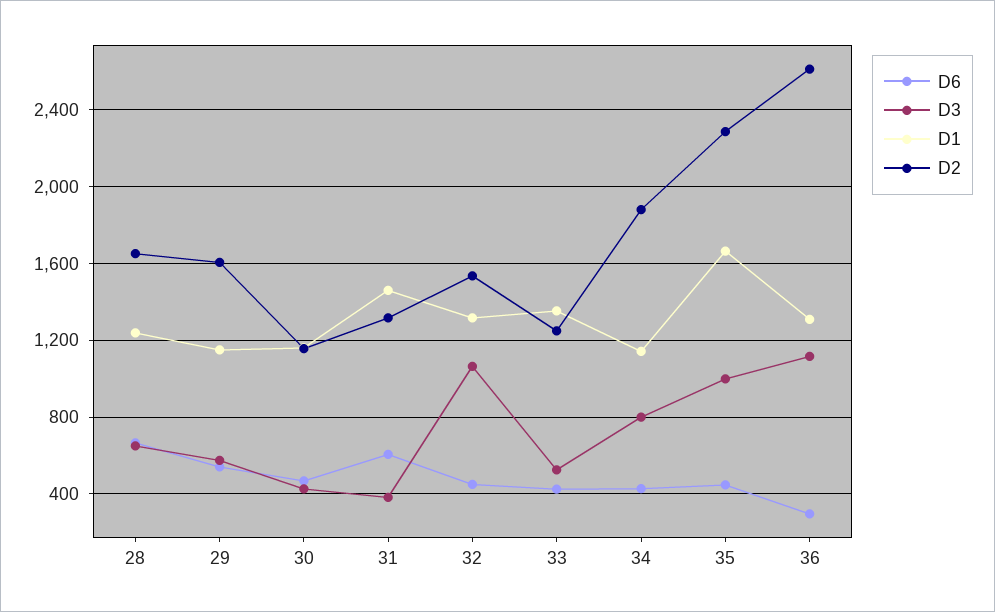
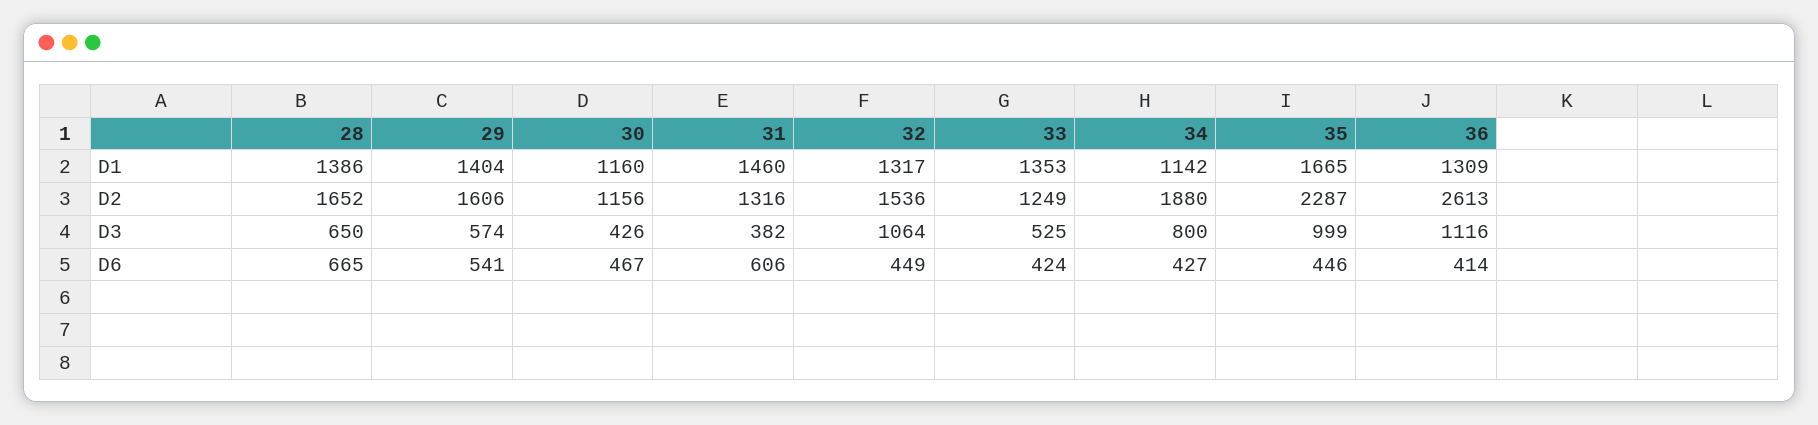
  {
    "D6": {
      "28": 665,
      "29": 541,
      "30": 467,
      "31": 606,
      "32": 449,
      "33": 424,
      "34": 427,
      "35": 446,
-     "36": 300
+     "36": 414
    },
    "D3": {
      "28": 650,
      "29": 574,
      "30": 426,
      "31": 382,
      "32": 1064,
      "33": 525,
      "34": 800,
      "35": 999,
      "36": 1116
    },
    "D1": {
-     "28": 1250,
+     "28": 1386,
-     "29": 1150,
+     "29": 1404,
      "30": 1160,
      "31": 1460,
      "32": 1317,
      "33": 1353,
      "34": 1142,
      "35": 1665,
      "36": 1309
    },
    "D2": {
      "28": 1652,
      "29": 1606,
      "30": 1156,
      "31": 1316,
      "32": 1536,
      "33": 1249,
      "34": 1880,
      "35": 2287,
      "36": 2613
    }
  }

